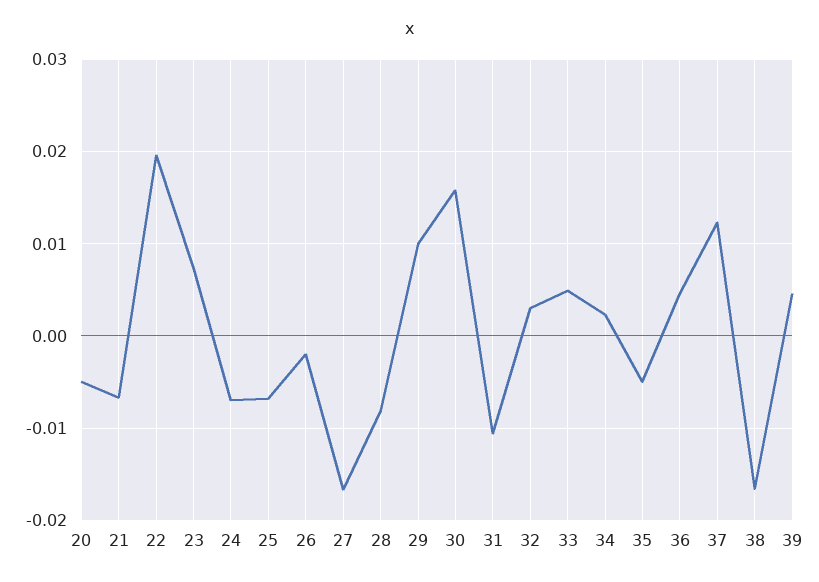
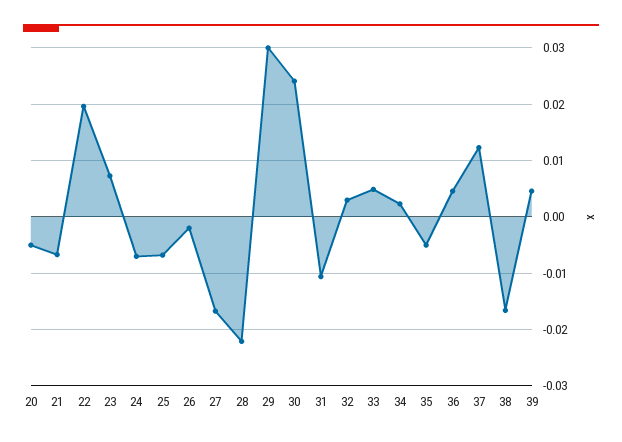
  {
    "20": -0.005,
    "21": -0.007,
    "22": 0.02,
    "23": 0.007,
    "24": -0.007,
    "25": -0.007,
    "26": -0.002,
    "27": -0.017,
-   "28": -0.008,
+   "28": -0.022,
-   "29": 0.01,
+   "29": 0.03,
-   "30": 0.016,
+   "30": 0.024,
    "31": -0.011,
    "32": 0.003,
    "33": 0.005,
    "34": 0.002,
    "35": -0.005,
    "36": 0.005,
    "37": 0.012,
    "38": -0.017,
    "39": 0.005
  }

